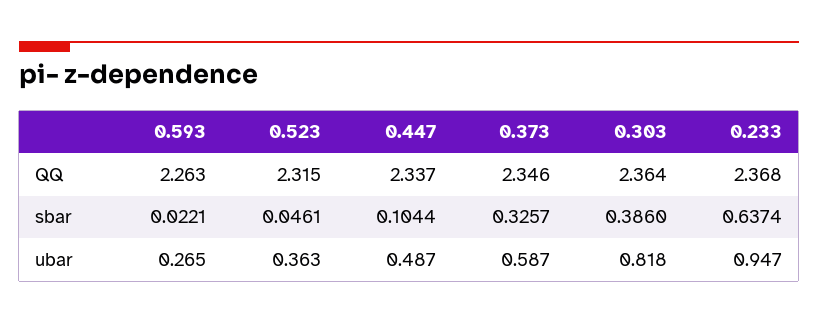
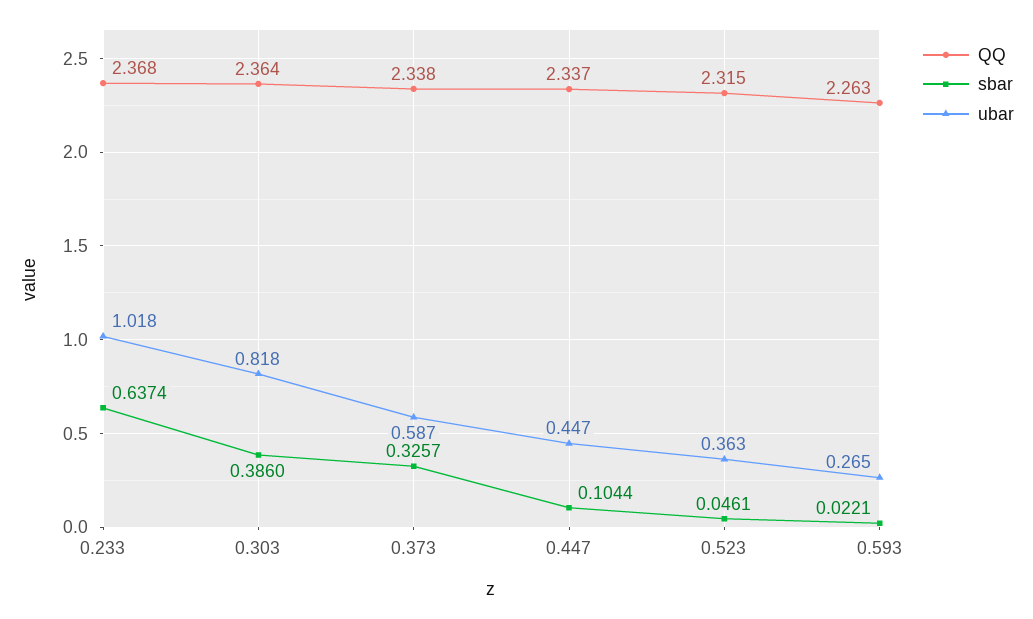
  {
    "QQ": {
      "0.593": 2.263,
      "0.523": 2.315,
      "0.447": 2.337,
-     "0.373": 2.346,
+     "0.373": 2.338,
      "0.303": 2.364,
      "0.233": 2.368
    },
    "sbar": {
      "0.593": 0.0221,
      "0.523": 0.0461,
      "0.447": 0.1044,
      "0.373": 0.3257,
      "0.303": 0.386,
      "0.233": 0.6374
    },
    "ubar": {
      "0.593": 0.265,
      "0.523": 0.363,
-     "0.447": 0.487,
+     "0.447": 0.447,
      "0.373": 0.587,
      "0.303": 0.818,
-     "0.233": 0.947
+     "0.233": 1.018
    }
  }

